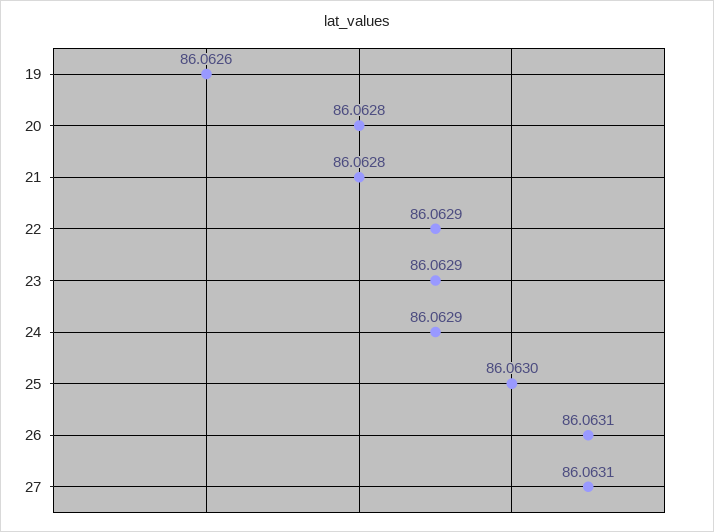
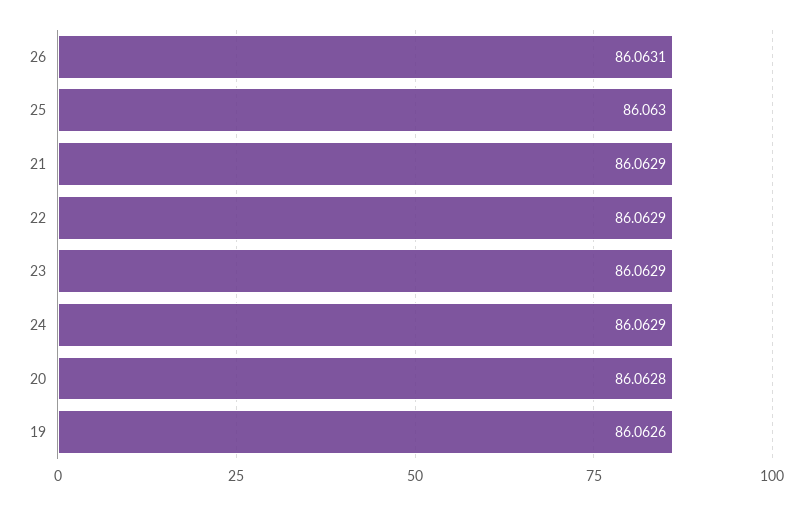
  {
    "19": 86.0626,
    "20": 86.0628,
-   "21": 86.0628,
+   "21": 86.0629,
    "22": 86.0629,
    "23": 86.0629,
    "24": 86.0629,
    "25": 86.063,
-   "26": 86.0631,
+   "26": 86.0631
-   "27": 86.0631
  }

